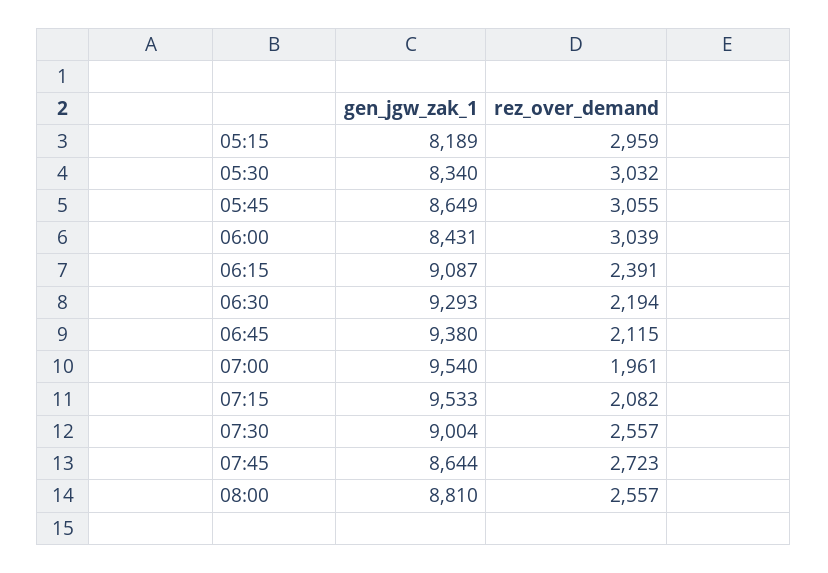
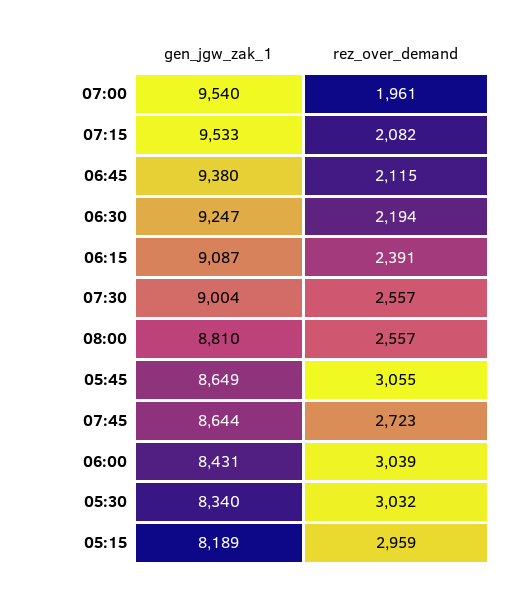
  {
    "gen_jgw_zak_1": {
      "05:15": 8189,
      "05:30": 8340,
      "05:45": 8649,
      "06:00": 8431,
      "06:15": 9087,
-     "06:30": 9293,
+     "06:30": 9247,
      "06:45": 9380,
      "07:00": 9540,
      "07:15": 9533,
      "07:30": 9004,
      "07:45": 8644,
      "08:00": 8810
    },
    "rez_over_demand": {
      "05:15": 2959,
      "05:30": 3032,
      "05:45": 3055,
      "06:00": 3039,
      "06:15": 2391,
      "06:30": 2194,
      "06:45": 2115,
      "07:00": 1961,
      "07:15": 2082,
      "07:30": 2557,
      "07:45": 2723,
      "08:00": 2557
    }
  }

